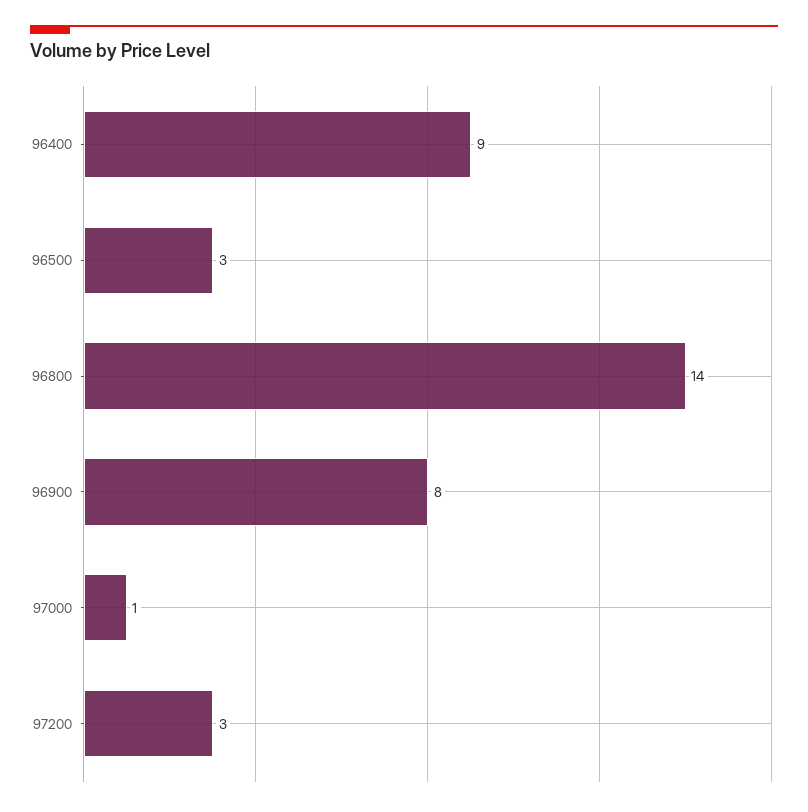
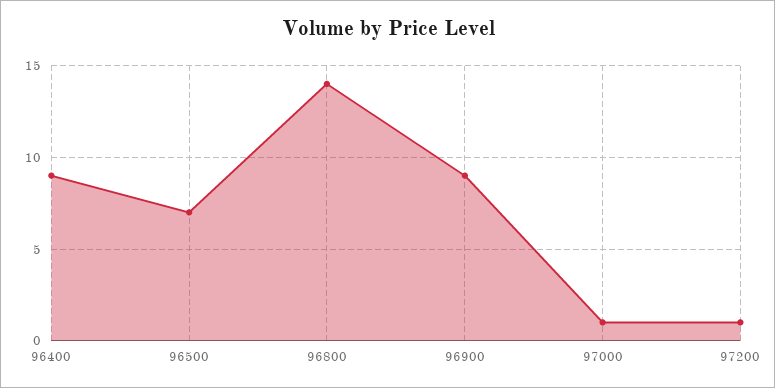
  {
    "96400": 9,
-   "96500": 3,
+   "96500": 7,
    "96800": 14,
-   "96900": 8,
+   "96900": 9,
    "97000": 1,
-   "97200": 3
+   "97200": 1
  }

